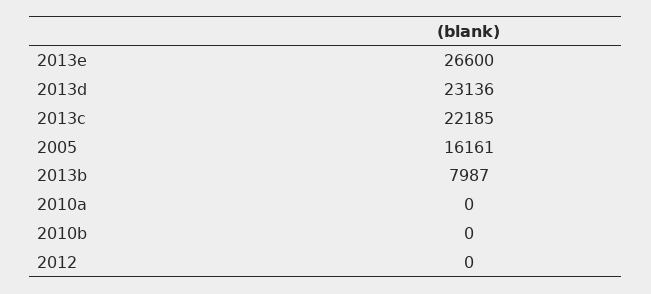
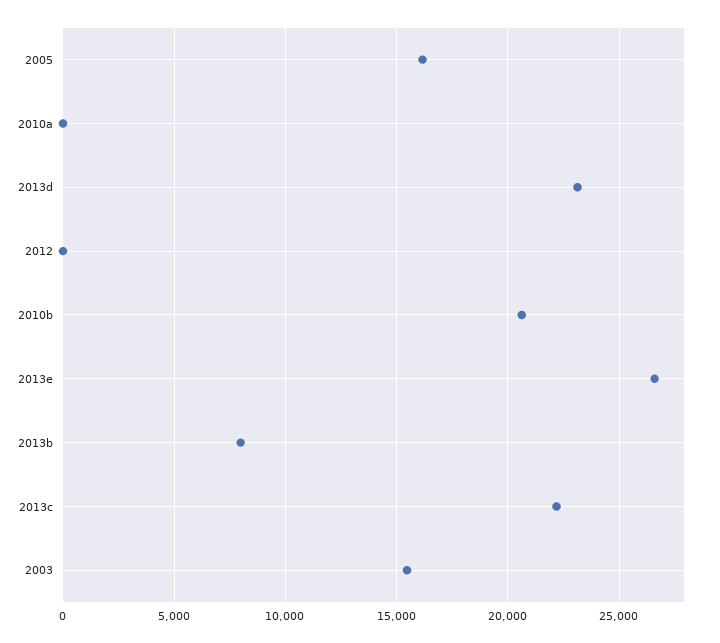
  {
    "2013e": 26600,
    "2013d": 23136,
    "2013c": 22185,
    "2005": 16161,
    "2013b": 7987,
    "2010a": 0,
-   "2010b": 0,
+   "2010b": 20500,
-   "2012": 0
+   "2012": 0,
+   "2003": 15500
  }

